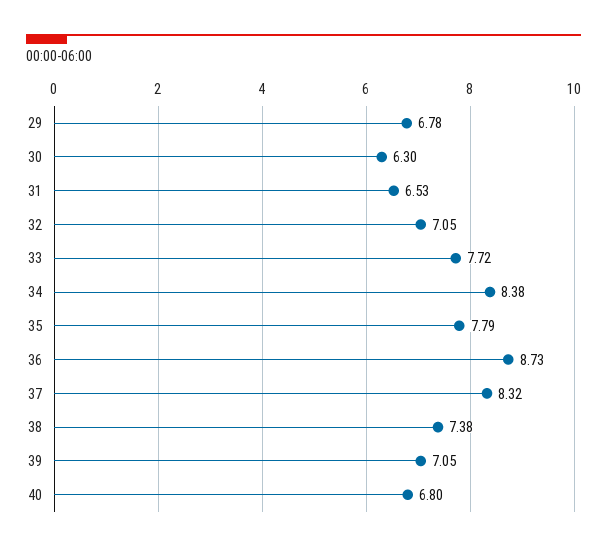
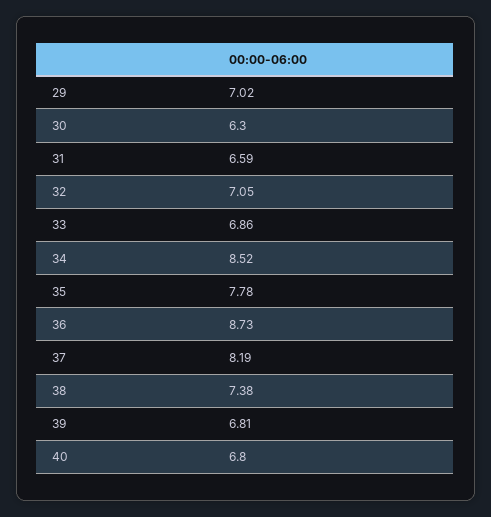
  {
-   "29": 6.78,
+   "29": 7.02,
    "30": 6.3,
-   "31": 6.53,
+   "31": 6.59,
    "32": 7.05,
-   "33": 7.72,
+   "33": 6.86,
-   "34": 8.38,
+   "34": 8.52,
-   "35": 7.79,
+   "35": 7.78,
    "36": 8.73,
-   "37": 8.32,
+   "37": 8.19,
    "38": 7.38,
-   "39": 7.05,
+   "39": 6.81,
    "40": 6.8
  }

